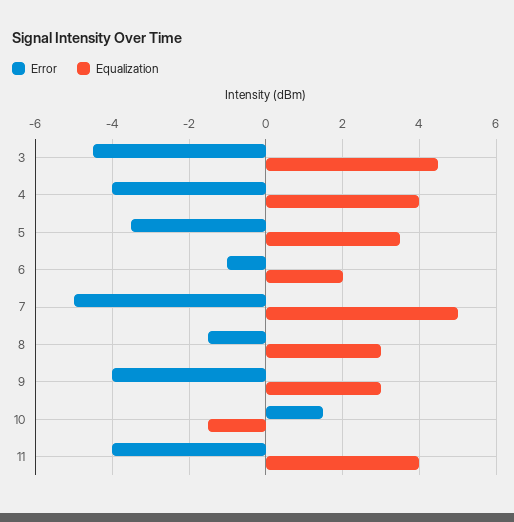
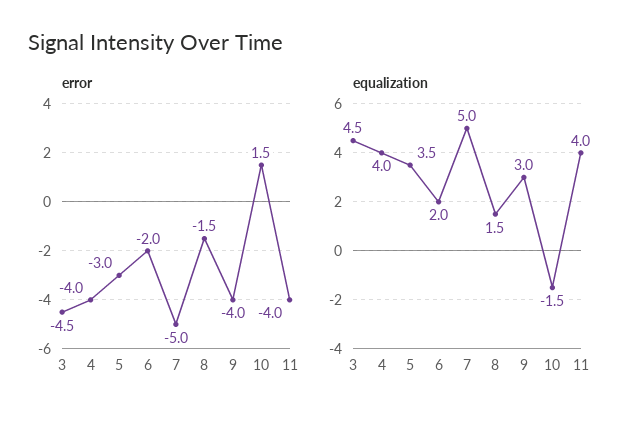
  {
    "Error": {
      "3": -4.5,
      "4": -4,
-     "5": -3.5,
+     "5": -3,
-     "6": -1,
+     "6": -2,
      "7": -5,
      "8": -1.5,
      "9": -4,
      "10": 1.5,
      "11": -4
    },
    "Equalization": {
      "3": 4.5,
      "4": 4,
      "5": 3.5,
      "6": 2,
      "7": 5,
-     "8": 3,
+     "8": 1.5,
      "9": 3,
      "10": -1.5,
      "11": 4
    }
  }

